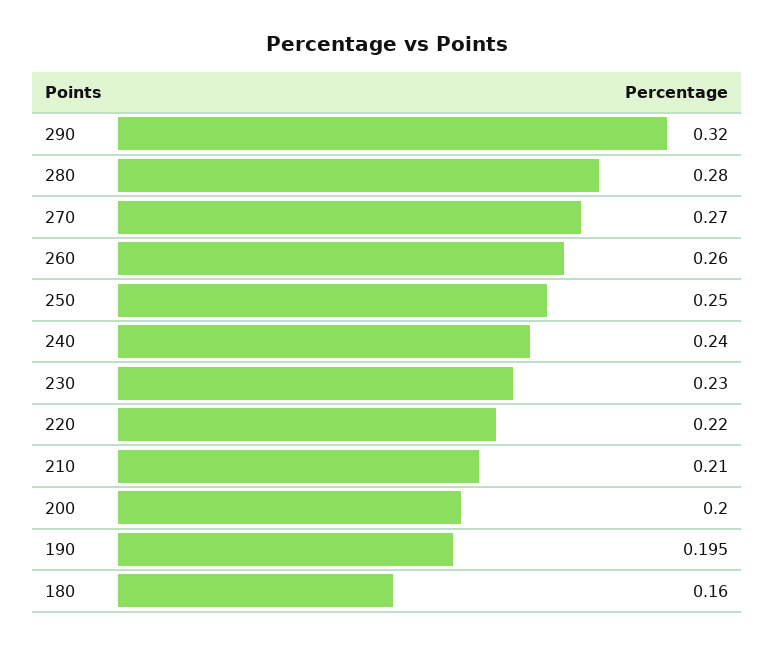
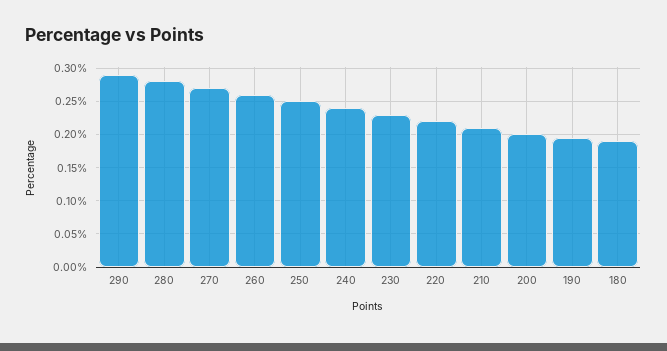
  {
-   "290": 0.32,
+   "290": 0.29,
    "280": 0.28,
    "270": 0.27,
    "260": 0.26,
    "250": 0.25,
    "240": 0.24,
    "230": 0.23,
    "220": 0.22,
    "210": 0.21,
    "200": 0.2,
    "190": 0.195,
-   "180": 0.16
+   "180": 0.19
  }

